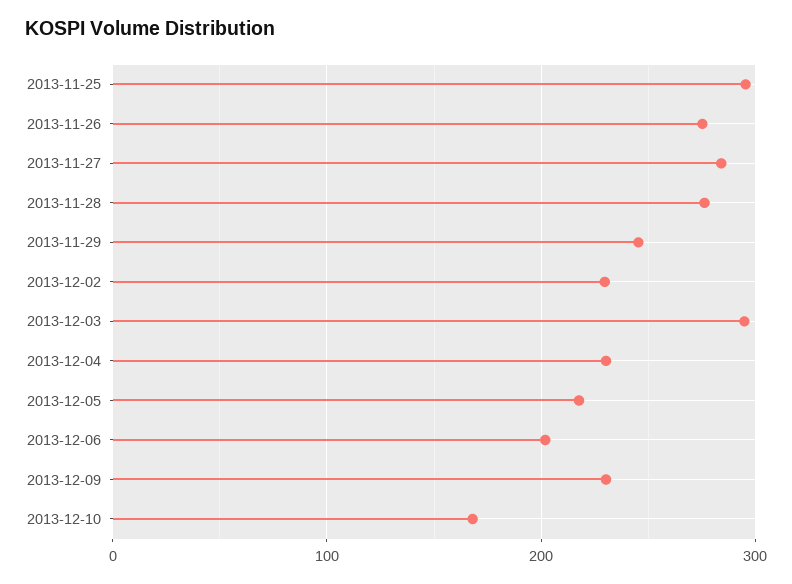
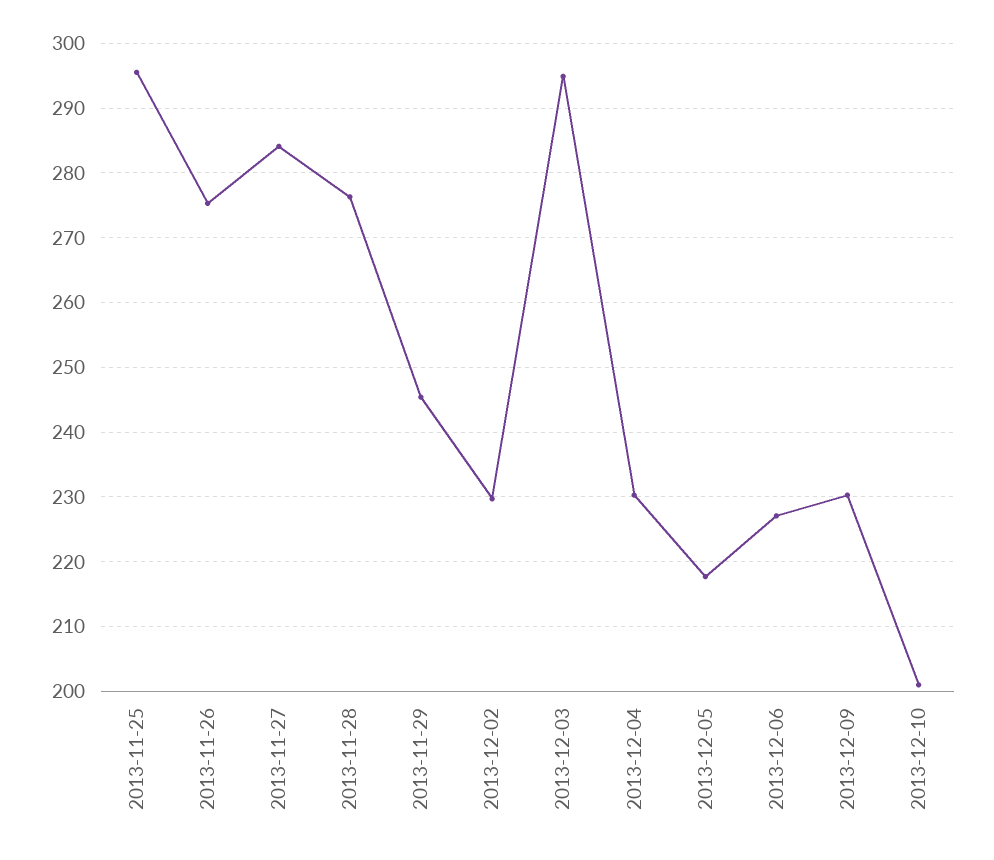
  {
    "2013-11-25": 296,
    "2013-11-26": 275,
    "2013-11-27": 284,
    "2013-11-28": 276,
    "2013-11-29": 245,
    "2013-12-02": 230,
    "2013-12-03": 295,
    "2013-12-04": 230,
    "2013-12-05": 218,
-   "2013-12-06": 200,
+   "2013-12-06": 227,
    "2013-12-09": 230,
-   "2013-12-10": 170
+   "2013-12-10": 201
  }

